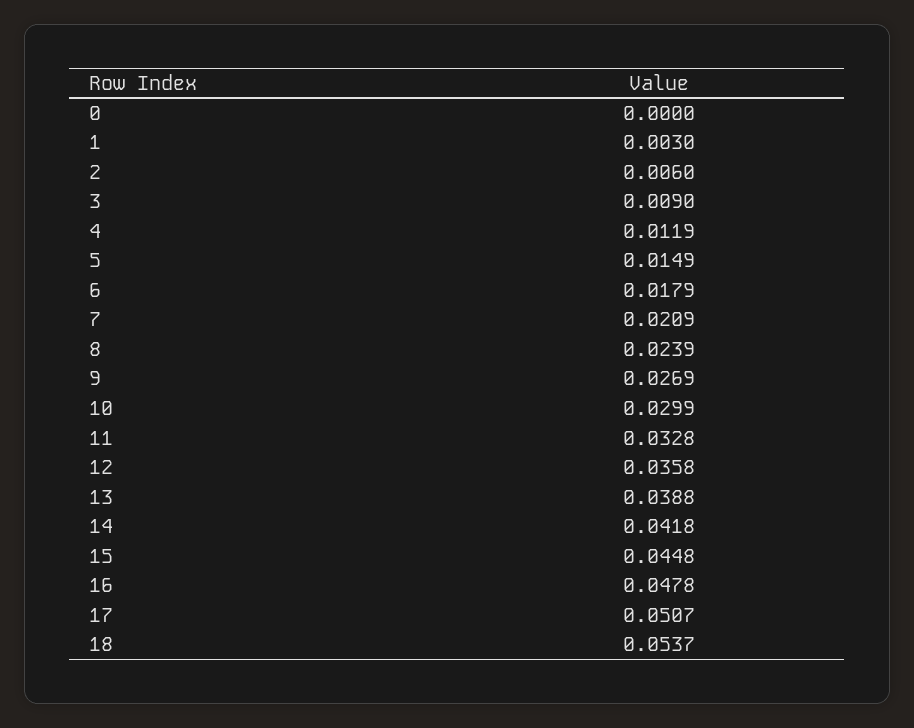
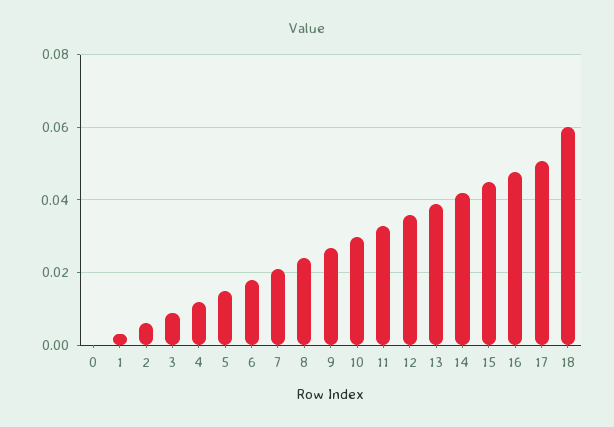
  {
    "0": 0,
    "1": 0.003,
    "2": 0.006,
    "3": 0.009,
    "4": 0.0119,
    "5": 0.0149,
    "6": 0.0179,
    "7": 0.0209,
    "8": 0.0239,
    "9": 0.0269,
    "10": 0.0299,
    "11": 0.0328,
    "12": 0.0358,
    "13": 0.0388,
    "14": 0.0418,
    "15": 0.0448,
    "16": 0.0478,
    "17": 0.0507,
-   "18": 0.0537
+   "18": 0.06
  }

